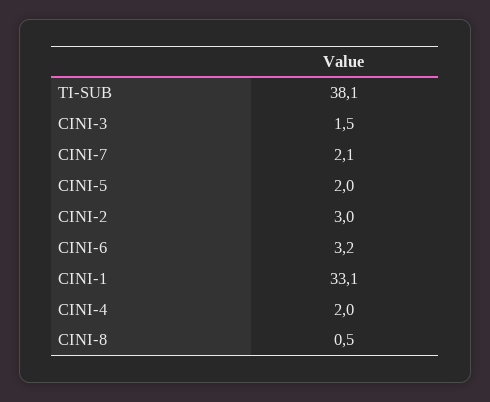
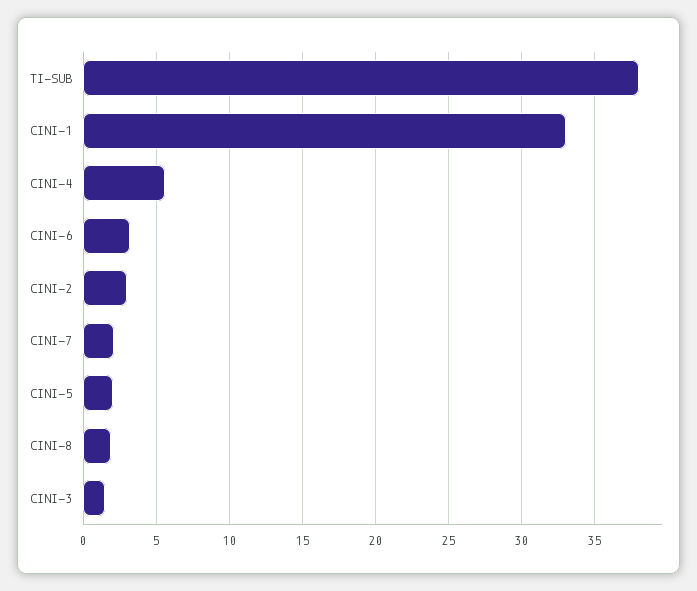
  {
    "TI-SUB": 38.1,
    "CINI-3": 1.5,
    "CINI-7": 2.1,
    "CINI-5": 2,
    "CINI-2": 3,
    "CINI-6": 3.2,
    "CINI-1": 33.1,
-   "CINI-4": 2,
+   "CINI-4": 5.5,
-   "CINI-8": 0.5
+   "CINI-8": 2
  }

